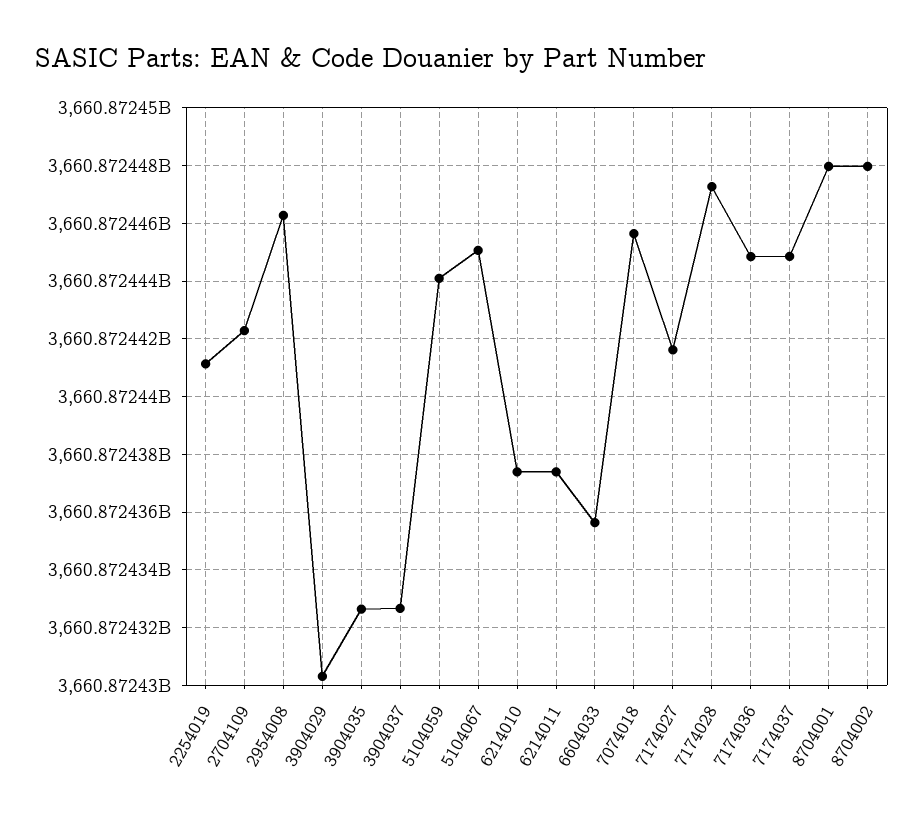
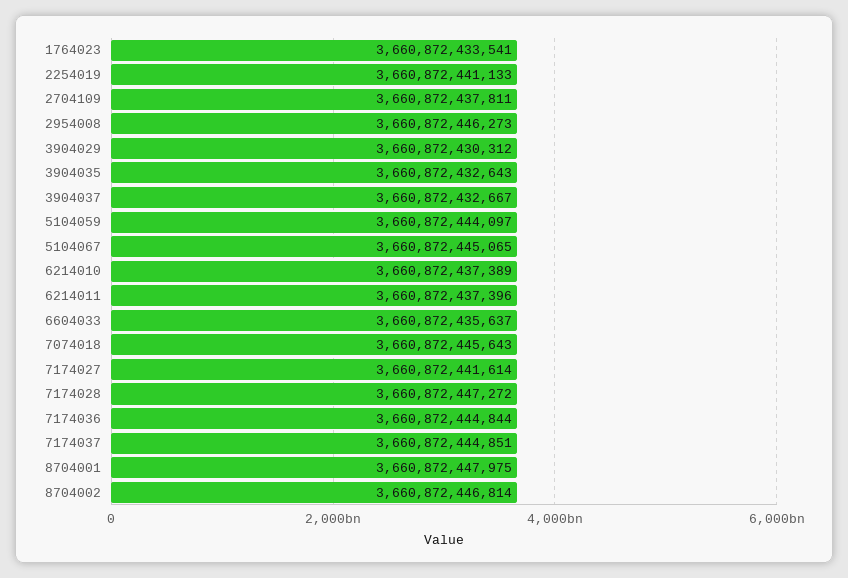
  {
    "2254019": 3660872441133,
-   "2704109": 3660872442250,
+   "2704109": 3660872437811,
    "2954008": 3660872446273,
    "3904029": 3660872430312,
    "3904035": 3660872432643,
    "3904037": 3660872432667,
    "5104059": 3660872444097,
    "5104067": 3660872445065,
    "6214010": 3660872437389,
    "6214011": 3660872437396,
    "6604033": 3660872435637,
    "7074018": 3660872445643,
    "7174027": 3660872441614,
    "7174028": 3660872447272,
    "7174036": 3660872444844,
    "7174037": 3660872444851,
    "8704001": 3660872447975,
-   "8704002": 3660872448000
+   "8704002": 3660872446814,
+   "1764023": 3660872433541
  }

